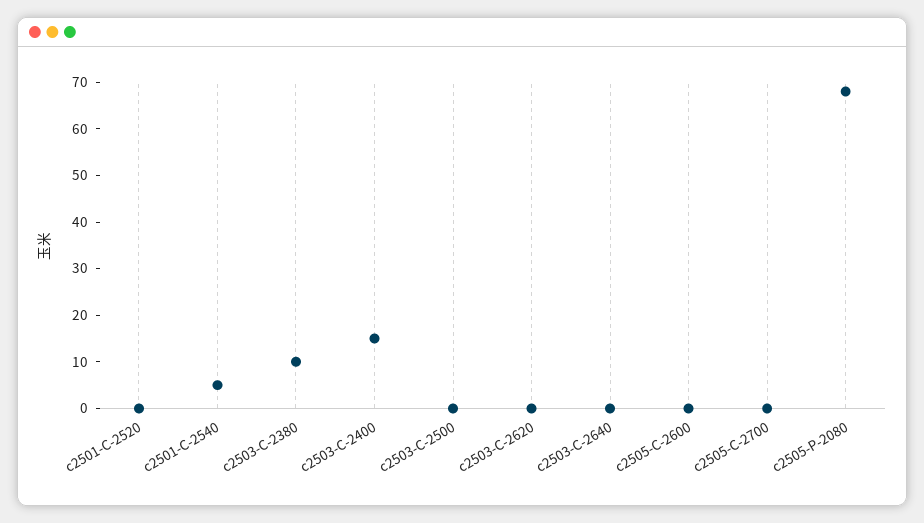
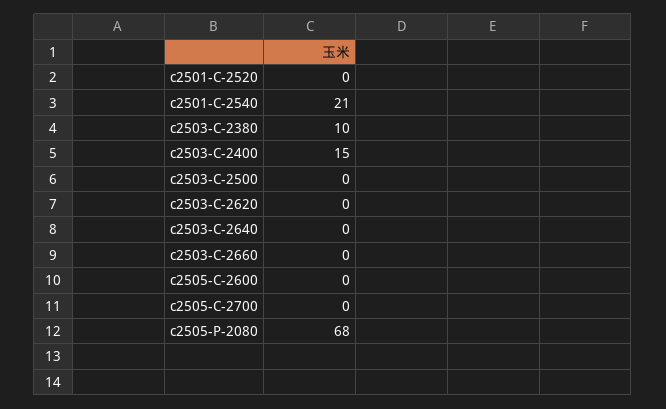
  {
    "c2501-C-2520": 0,
-   "c2501-C-2540": 5,
+   "c2501-C-2540": 21,
    "c2503-C-2380": 10,
    "c2503-C-2400": 15,
    "c2503-C-2500": 0,
    "c2503-C-2620": 0,
    "c2503-C-2640": 0,
    "c2505-C-2600": 0,
    "c2505-C-2700": 0,
-   "c2505-P-2080": 68
+   "c2505-P-2080": 68,
+   "c2503-C-2660": 0
  }

